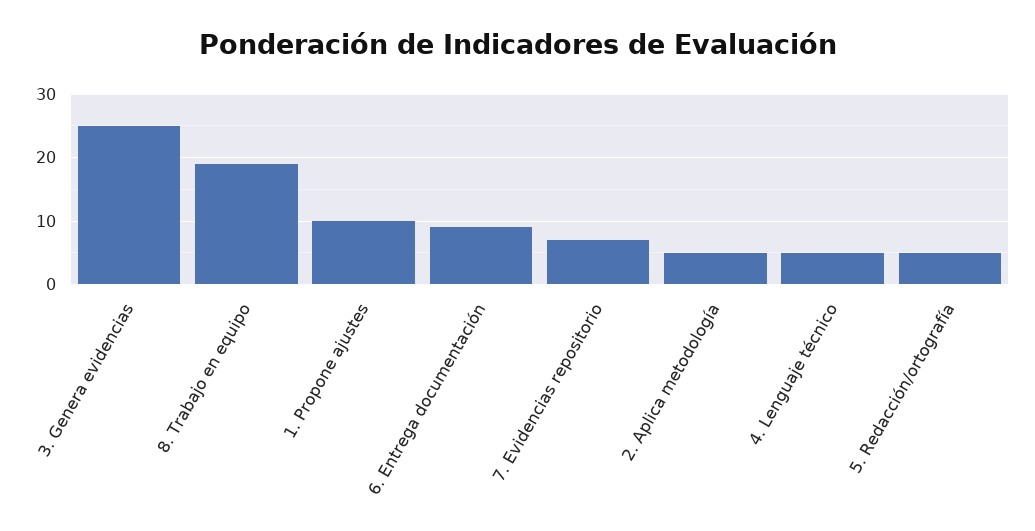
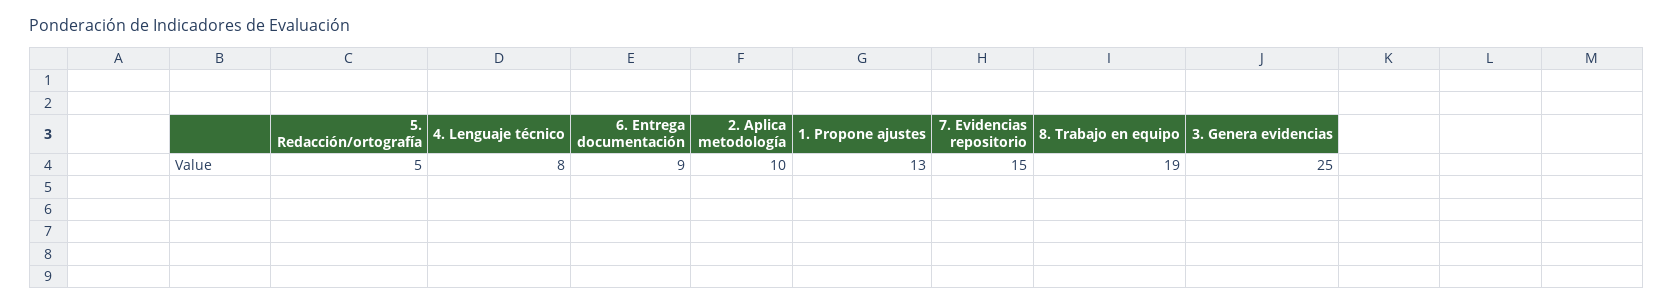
  {
    "3. Genera evidencias": 25,
    "8. Trabajo en equipo": 19,
-   "1. Propone ajustes": 10,
+   "1. Propone ajustes": 13,
    "6. Entrega documentación": 9,
-   "7. Evidencias repositorio": 7,
+   "7. Evidencias repositorio": 15,
-   "2. Aplica metodología": 5,
+   "2. Aplica metodología": 10,
-   "4. Lenguaje técnico": 5,
+   "4. Lenguaje técnico": 8,
    "5. Redacción/ortografía": 5
  }

